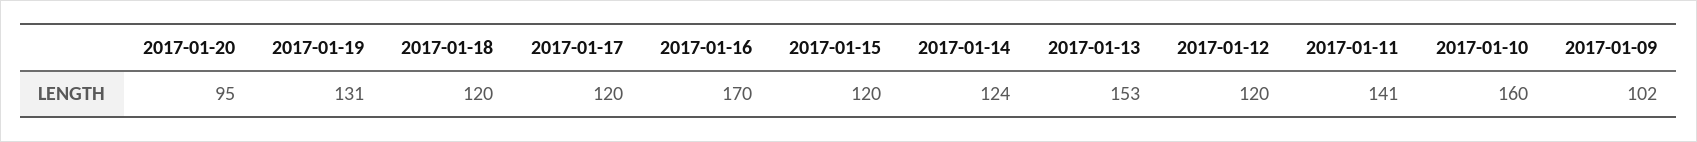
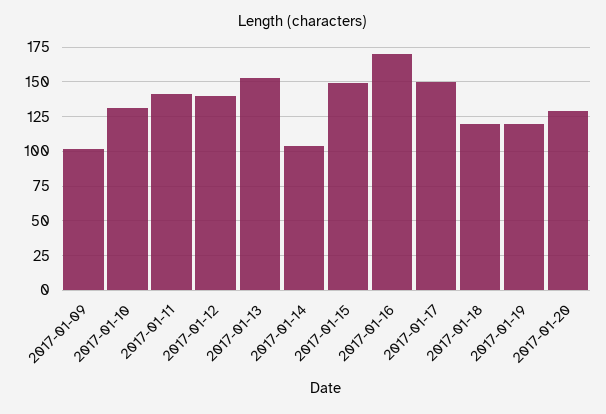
  {
-   "2017-01-20": 95,
+   "2017-01-20": 130,
-   "2017-01-19": 131,
+   "2017-01-19": 120,
    "2017-01-18": 120,
-   "2017-01-17": 120,
+   "2017-01-17": 150,
    "2017-01-16": 170,
-   "2017-01-15": 120,
+   "2017-01-15": 150,
-   "2017-01-14": 124,
+   "2017-01-14": 105,
    "2017-01-13": 153,
-   "2017-01-12": 120,
+   "2017-01-12": 140,
    "2017-01-11": 141,
-   "2017-01-10": 160,
+   "2017-01-10": 130,
    "2017-01-09": 102
  }

